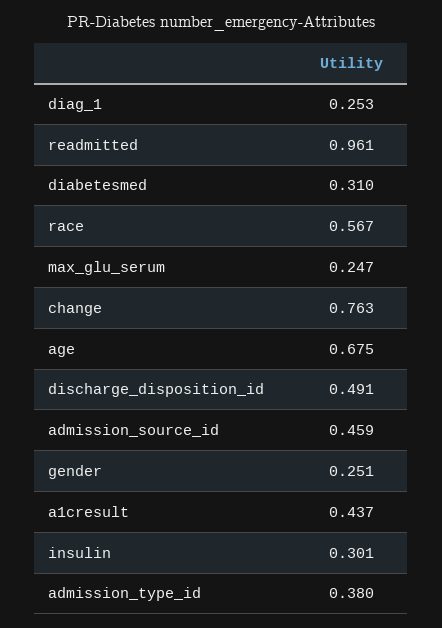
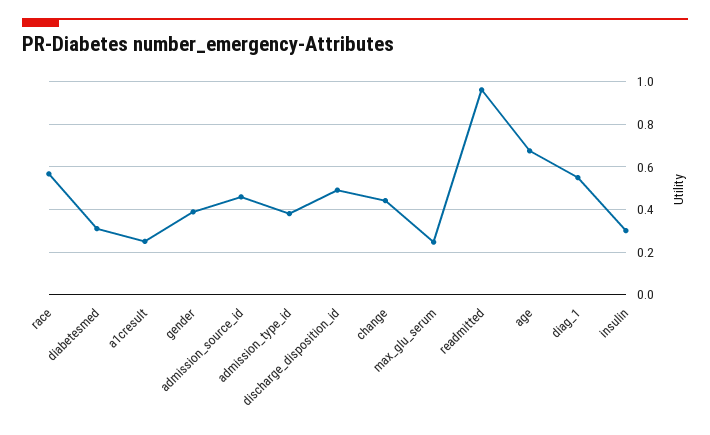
  {
-   "diag_1": 0.253,
+   "diag_1": 0.55,
    "readmitted": 0.961,
    "diabetesmed": 0.31,
    "race": 0.567,
    "max_glu_serum": 0.247,
-   "change": 0.763,
+   "change": 0.45,
    "age": 0.675,
    "discharge_disposition_id": 0.491,
    "admission_source_id": 0.459,
-   "gender": 0.251,
+   "gender": 0.4,
-   "a1cresult": 0.437,
+   "a1cresult": 0.25,
    "insulin": 0.301,
    "admission_type_id": 0.38
  }

